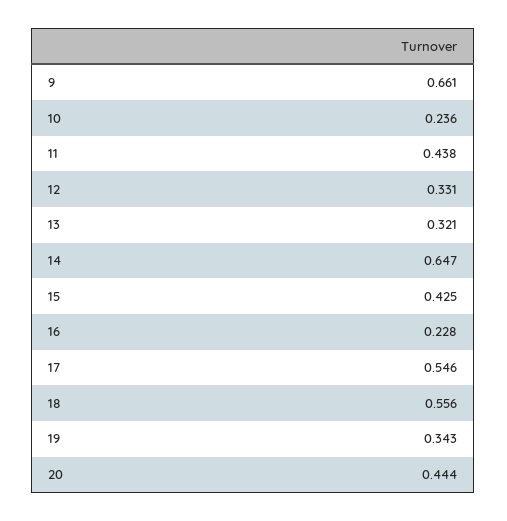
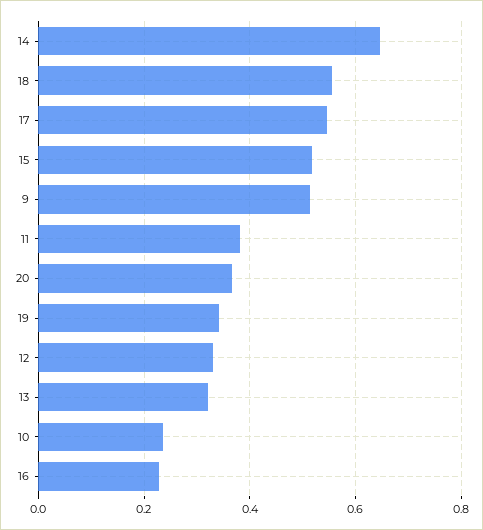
  {
-   "9": 0.661,
+   "9": 0.52,
    "10": 0.236,
-   "11": 0.438,
+   "11": 0.38,
    "12": 0.331,
    "13": 0.321,
    "14": 0.647,
-   "15": 0.425,
+   "15": 0.52,
    "16": 0.228,
    "17": 0.546,
    "18": 0.556,
    "19": 0.343,
-   "20": 0.444
+   "20": 0.36
  }

